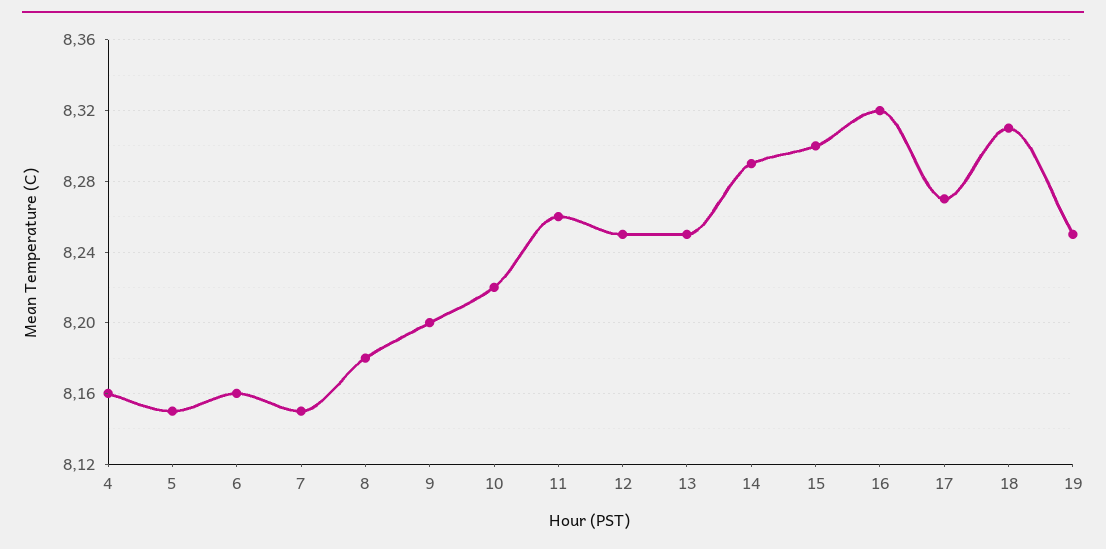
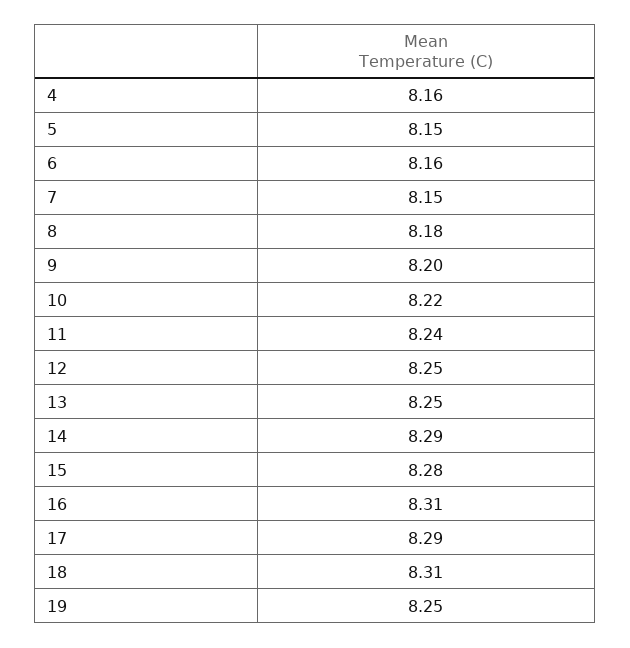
  {
    "4": 8.16,
    "5": 8.15,
    "6": 8.16,
    "7": 8.15,
    "8": 8.18,
    "9": 8.2,
    "10": 8.22,
-   "11": 8.26,
+   "11": 8.24,
    "12": 8.25,
    "13": 8.25,
    "14": 8.29,
-   "15": 8.3,
+   "15": 8.28,
-   "16": 8.32,
+   "16": 8.31,
-   "17": 8.27,
+   "17": 8.29,
    "18": 8.31,
    "19": 8.25
  }

